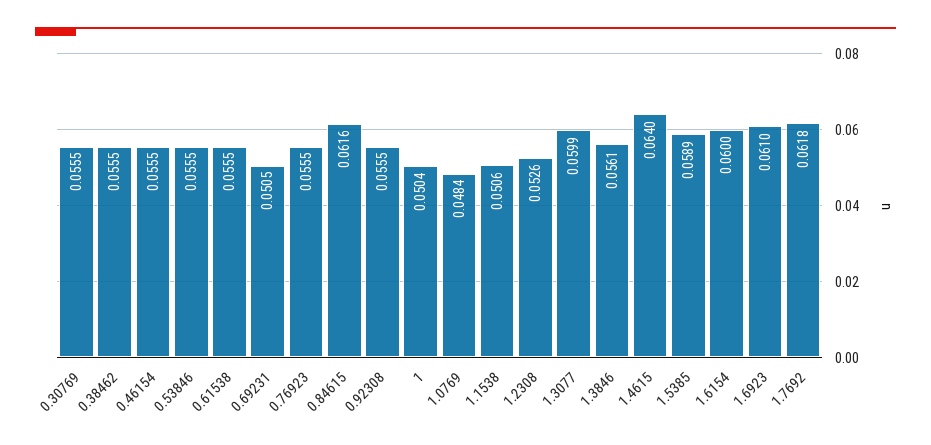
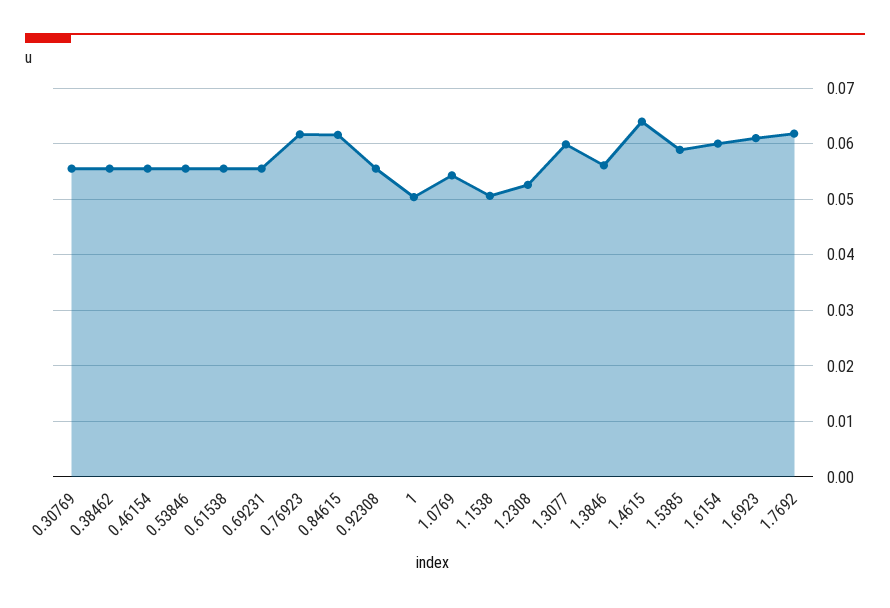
  {
    "0.30769": 0.0555,
    "0.38462": 0.0555,
    "0.46154": 0.0555,
    "0.53846": 0.0555,
    "0.61538": 0.0555,
-   "0.69231": 0.0505,
+   "0.69231": 0.056,
-   "0.76923": 0.0555,
+   "0.76923": 0.062,
    "0.84615": 0.0616,
    "0.92308": 0.0555,
    "1": 0.0504,
-   "1.0769": 0.0484,
+   "1.0769": 0.054,
    "1.1538": 0.0506,
    "1.2308": 0.0526,
    "1.3077": 0.0599,
    "1.3846": 0.0561,
    "1.4615": 0.064,
    "1.5385": 0.0589,
    "1.6154": 0.06,
    "1.6923": 0.061,
    "1.7692": 0.0618
  }

